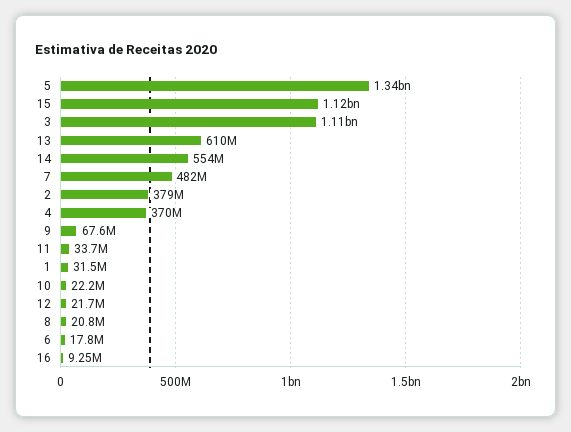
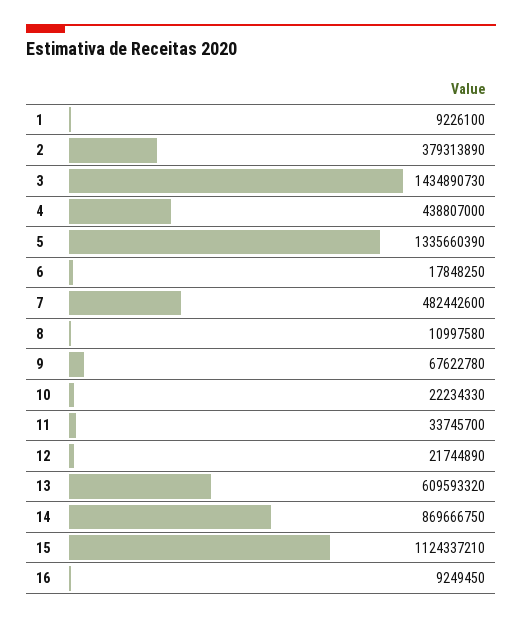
  {
    "5": 1335660390,
    "15": 1124337210,
-   "3": 1110000000,
+   "3": 1434890730,
    "13": 609593320,
-   "14": 554000000,
+   "14": 869666750,
    "7": 482442600,
    "2": 379313890,
-   "4": 370000000,
+   "4": 438807000,
    "9": 67622780,
    "11": 33745700,
-   "1": 31500000,
+   "1": 9226100,
    "10": 22234330,
    "12": 21744890,
-   "8": 20800000,
+   "8": 10997580,
    "6": 17848250,
    "16": 9249450
  }

